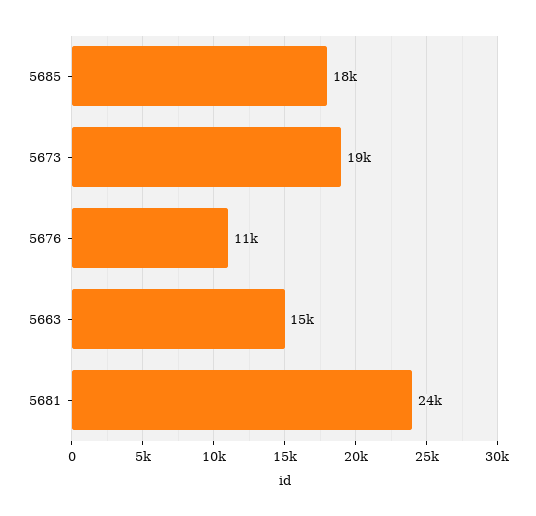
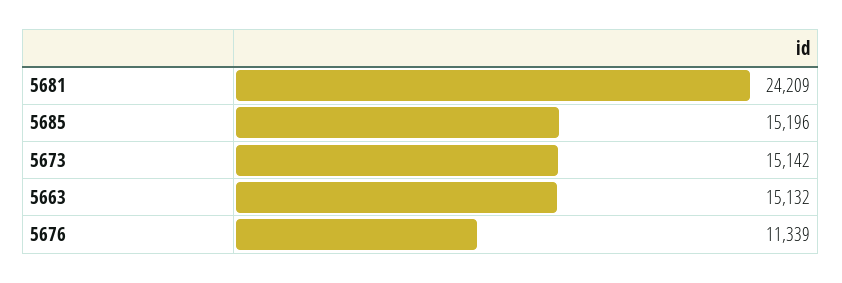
  {
-   "5685": 18000,
+   "5685": 15196,
-   "5673": 19000,
+   "5673": 15142,
    "5676": 11339,
    "5663": 15132,
    "5681": 24209
  }

